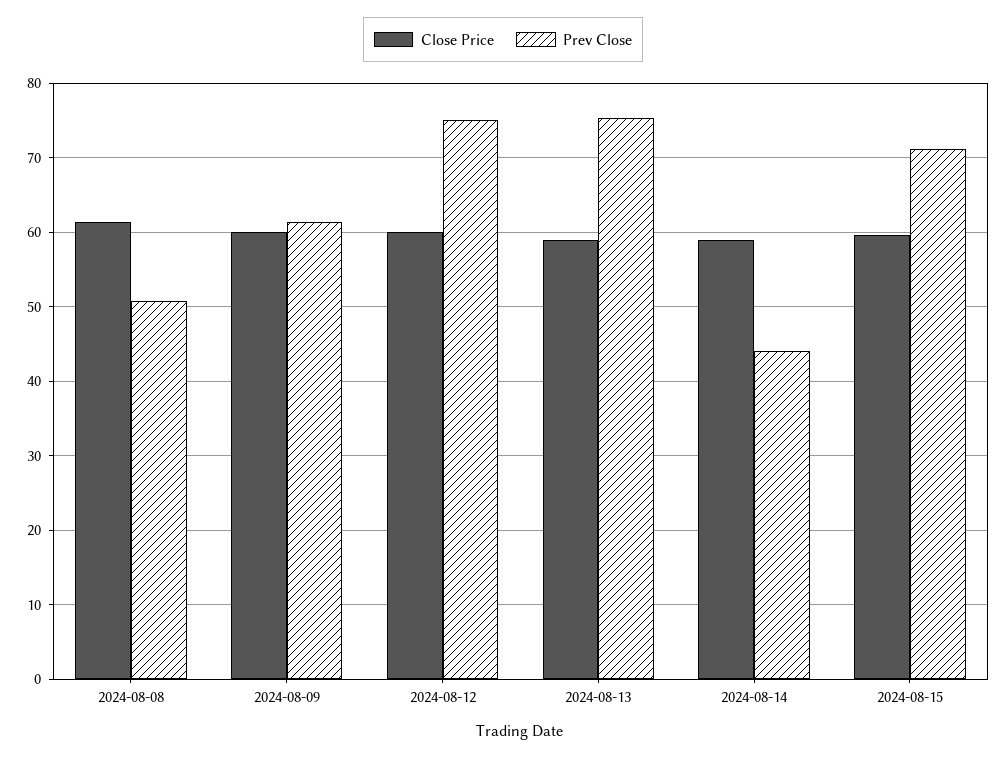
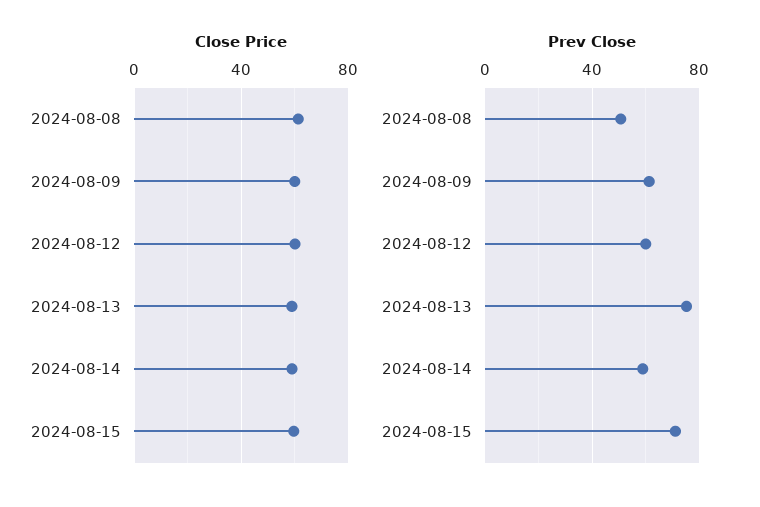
  {
    "Close Price": {
      "2024-08-08": 61,
      "2024-08-09": 60,
      "2024-08-12": 60,
      "2024-08-13": 59,
      "2024-08-14": 59,
      "2024-08-15": 60
    },
    "Prev Close": {
      "2024-08-08": 51,
      "2024-08-09": 61,
-     "2024-08-12": 75,
+     "2024-08-12": 60,
      "2024-08-13": 75,
-     "2024-08-14": 44,
+     "2024-08-14": 60,
      "2024-08-15": 71
    }
  }

